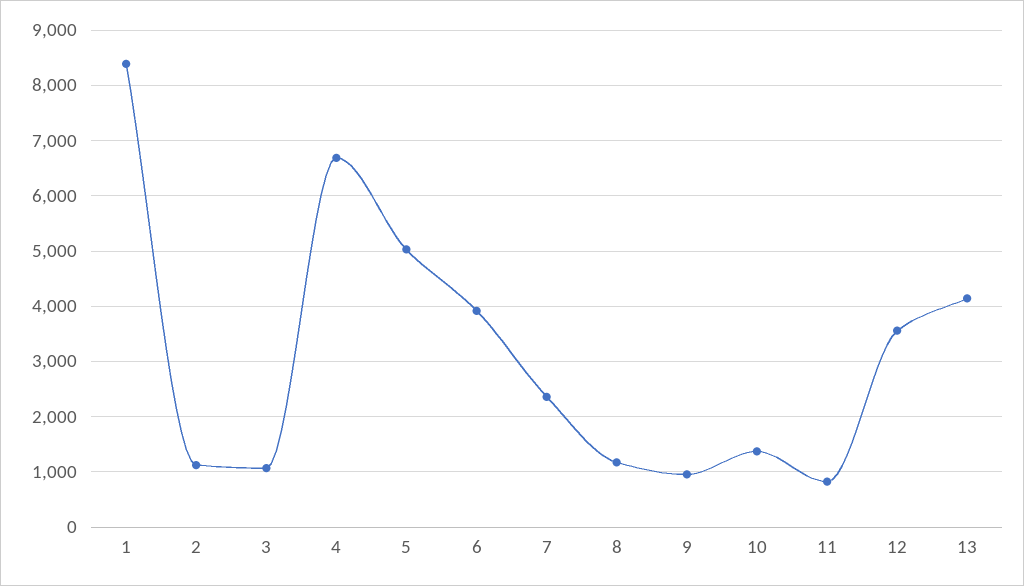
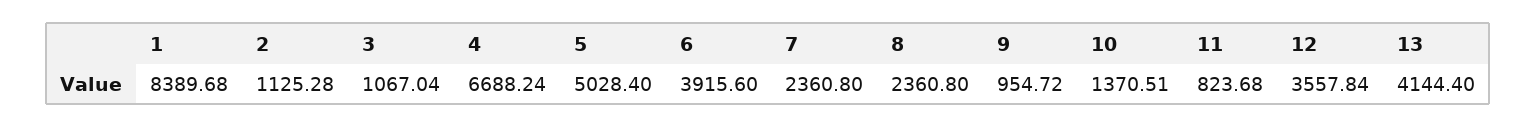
  {
    "1": 8389.68,
    "2": 1125.28,
    "3": 1067.04,
    "4": 6688.24,
    "5": 5028.4,
    "6": 3915.6,
    "7": 2360.8,
-   "8": 1200,
+   "8": 2360.8,
    "9": 954.72,
    "10": 1370.51,
    "11": 823.68,
    "12": 3557.84,
    "13": 4144.4
  }

